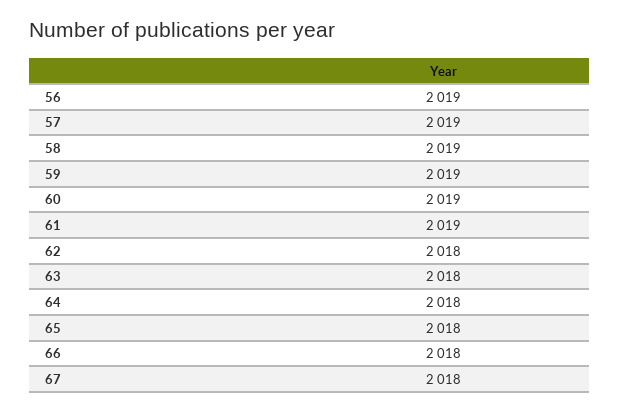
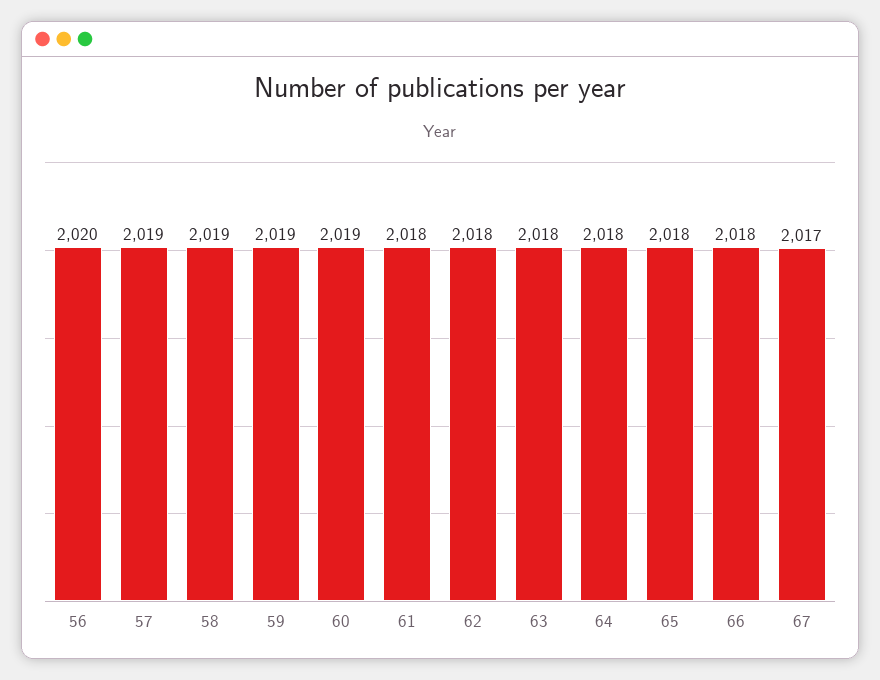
  {
-   "56": 2019,
+   "56": 2020,
    "57": 2019,
    "58": 2019,
    "59": 2019,
    "60": 2019,
-   "61": 2019,
+   "61": 2018,
    "62": 2018,
    "63": 2018,
    "64": 2018,
    "65": 2018,
    "66": 2018,
-   "67": 2018
+   "67": 2017
  }

